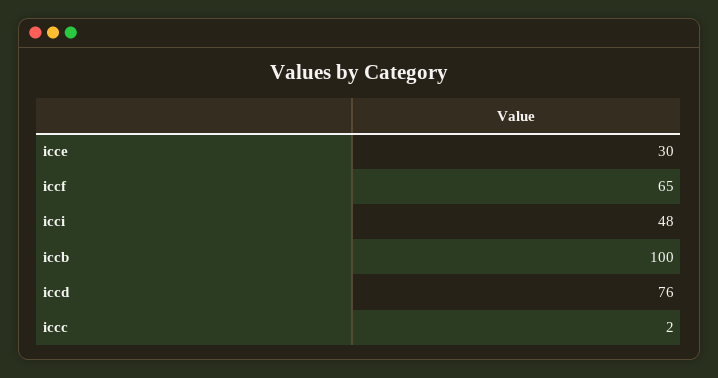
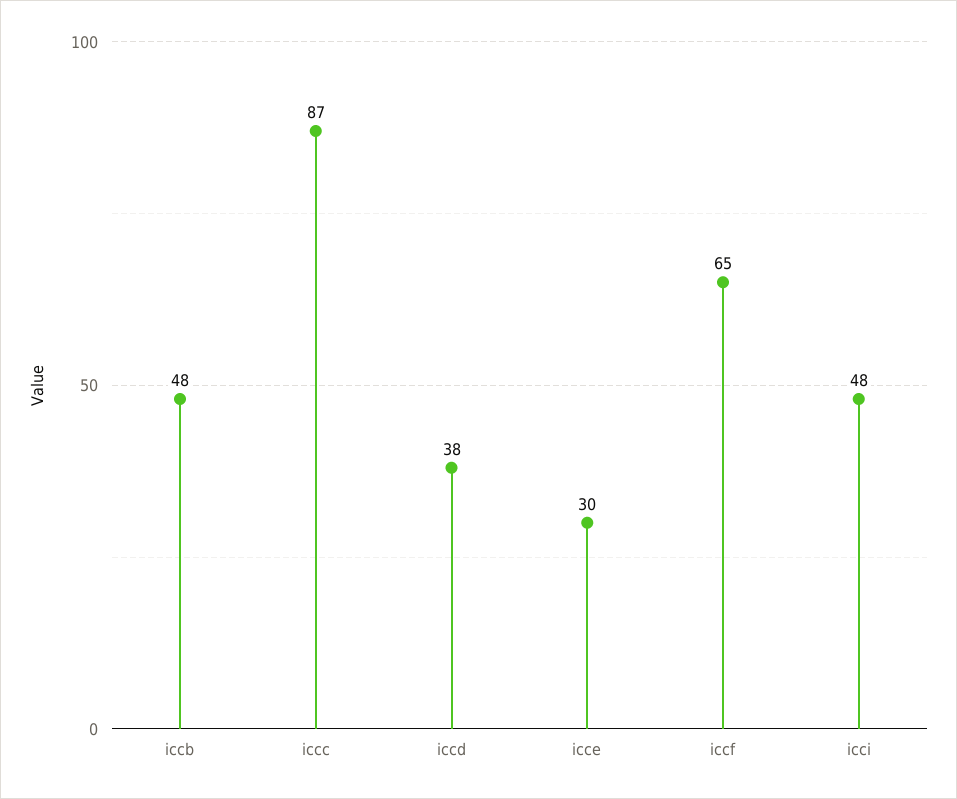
  {
    "icce": 30,
    "iccf": 65,
    "icci": 48,
-   "iccb": 100,
+   "iccb": 48,
-   "iccd": 76,
+   "iccd": 38,
-   "iccc": 2
+   "iccc": 87
  }

